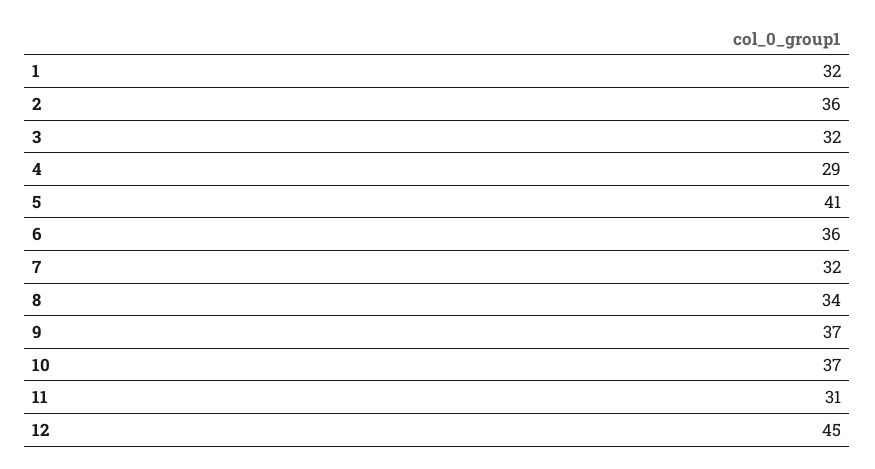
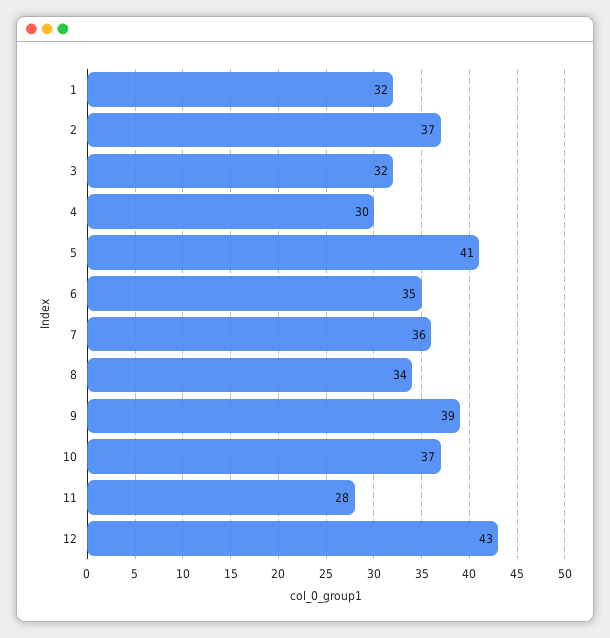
  {
    "1": 32,
-   "2": 36,
+   "2": 37,
    "3": 32,
-   "4": 29,
+   "4": 30,
    "5": 41,
-   "6": 36,
+   "6": 35,
-   "7": 32,
+   "7": 36,
    "8": 34,
-   "9": 37,
+   "9": 39,
    "10": 37,
-   "11": 31,
+   "11": 28,
-   "12": 45
+   "12": 43
  }

